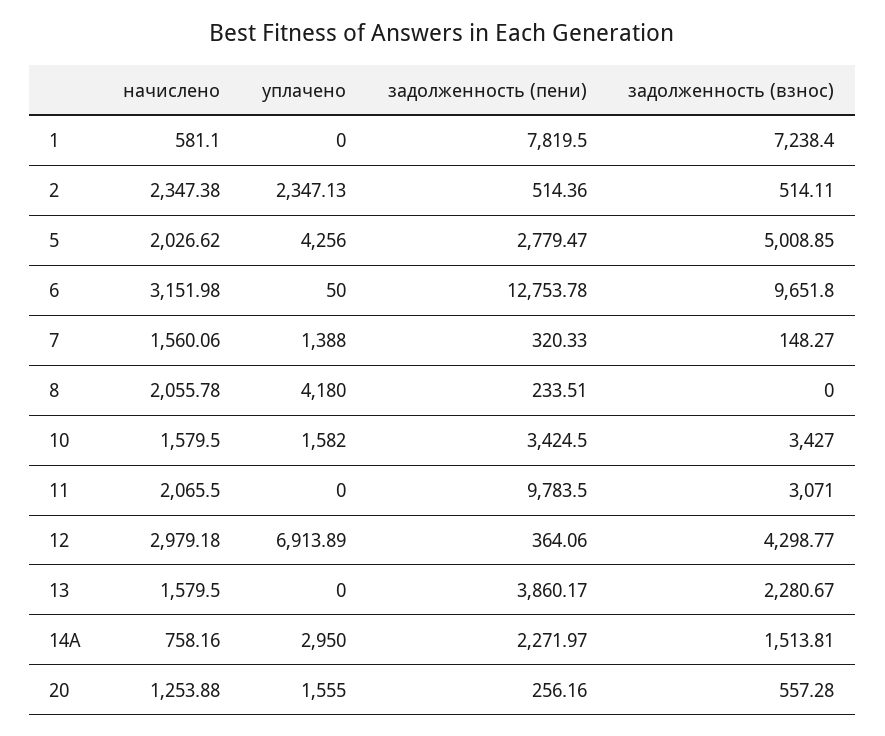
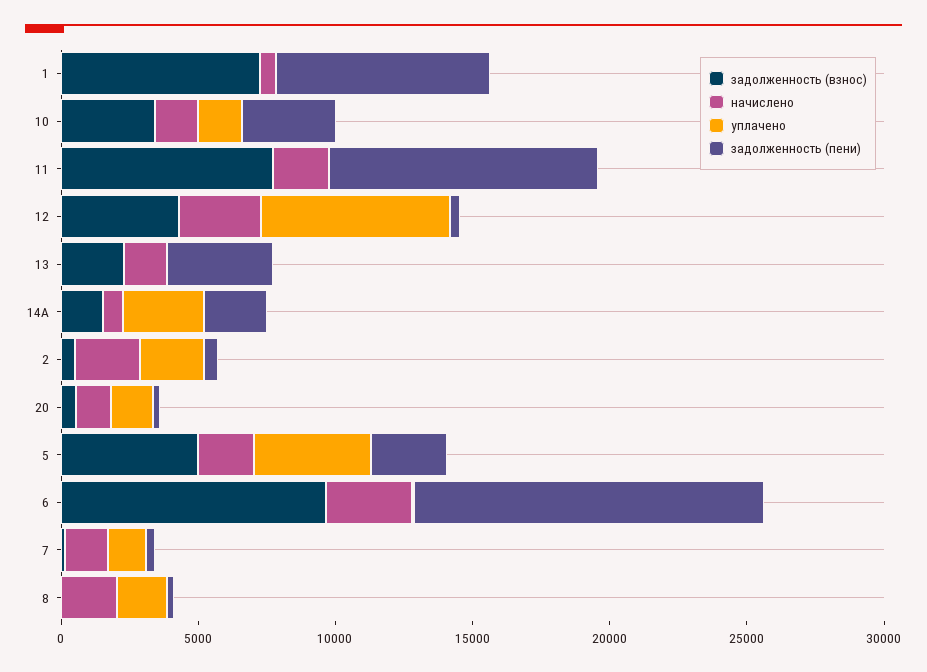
  {
    "начислено": {
      "1": 581.1,
      "2": 2347.38,
      "5": 2026.62,
      "6": 3151.98,
      "7": 1560.06,
      "8": 2055.78,
      "10": 1579.5,
      "11": 2065.5,
      "12": 2979.18,
      "13": 1579.5,
      "14А": 758.16,
      "20": 1253.88
    },
    "уплачено": {
      "1": 0,
      "2": 2347.13,
      "5": 4256,
      "6": 50,
      "7": 1388,
-     "8": 4180,
+     "8": 2000,
      "10": 1582,
      "11": 0,
      "12": 6913.89,
      "13": 0,
      "14А": 2950,
      "20": 1555
    },
    "задолженность (пени)": {
      "1": 7819.5,
      "2": 514.36,
      "5": 2779.47,
      "6": 12753.78,
      "7": 320.33,
      "8": 233.51,
      "10": 3424.5,
      "11": 9783.5,
      "12": 364.06,
      "13": 3860.17,
      "14А": 2271.97,
      "20": 256.16
    },
    "задолженность (взнос)": {
      "1": 7238.4,
      "2": 514.11,
      "5": 5008.85,
      "6": 9651.8,
      "7": 148.27,
      "8": 0,
      "10": 3427,
-     "11": 3071,
+     "11": 8000,
      "12": 4298.77,
      "13": 2280.67,
      "14А": 1513.81,
      "20": 557.28
    }
  }

